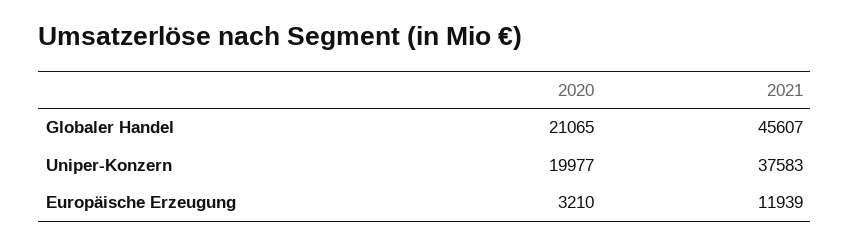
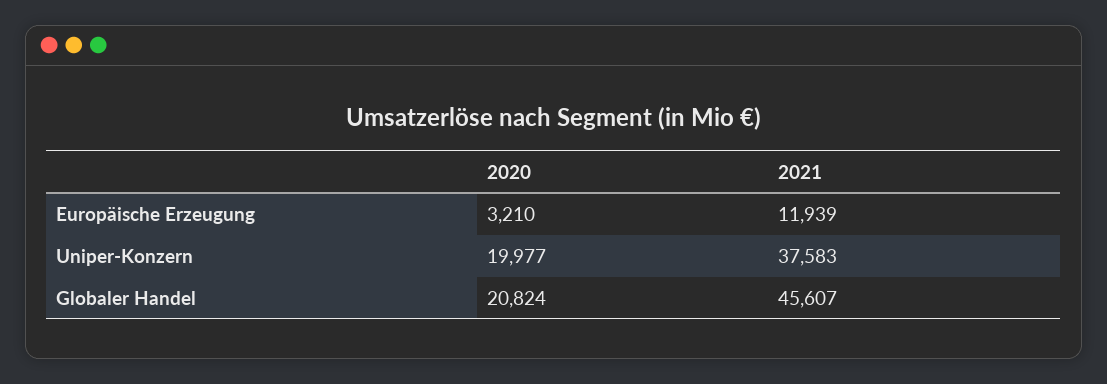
  {
    "2020": {
-     "Globaler Handel": 21065,
+     "Globaler Handel": 20824,
      "Uniper-Konzern": 19977,
      "Europäische Erzeugung": 3210
    },
    "2021": {
      "Globaler Handel": 45607,
      "Uniper-Konzern": 37583,
      "Europäische Erzeugung": 11939
    }
  }

